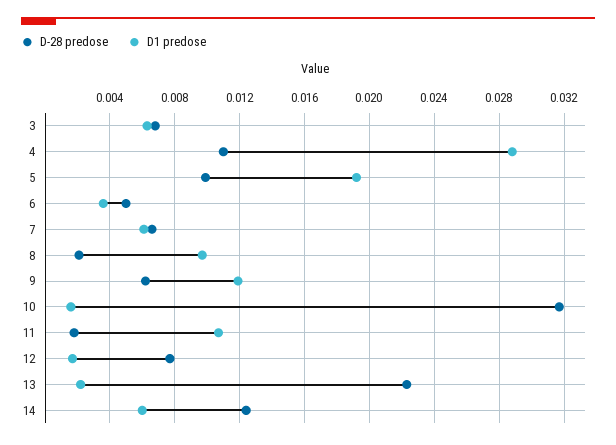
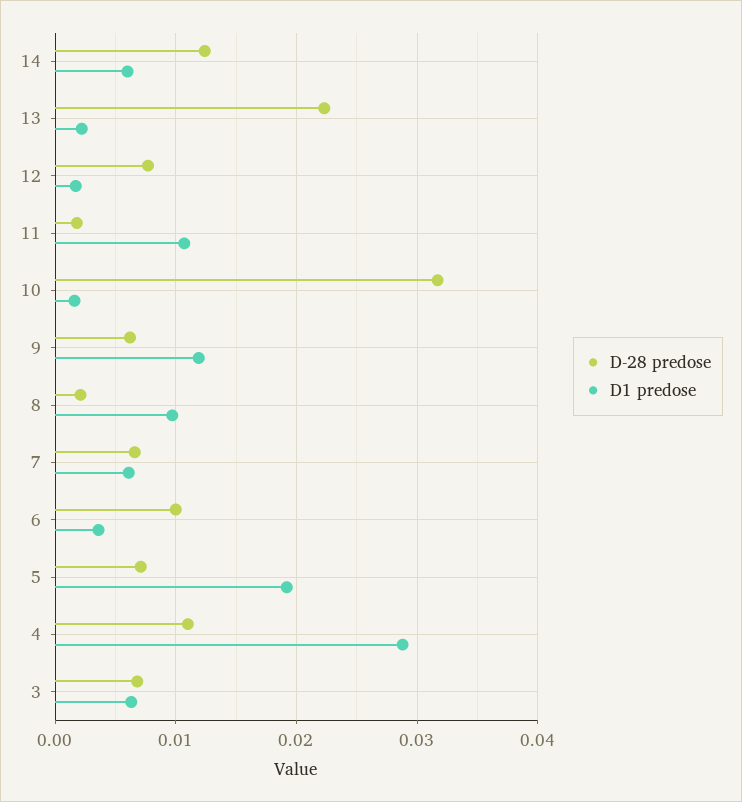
  {
    "D-28 predose": {
      "3": 0.007,
      "4": 0.011,
-     "5": 0.01,
+     "5": 0.007,
-     "6": 0.005,
+     "6": 0.01,
      "7": 0.0065,
      "8": 0.002,
      "9": 0.006,
      "10": 0.0315,
      "11": 0.002,
      "12": 0.0075,
      "13": 0.0225,
      "14": 0.0125
    },
    "D1 predose": {
      "3": 0.0065,
      "4": 0.029,
      "5": 0.019,
      "6": 0.0035,
      "7": 0.006,
      "8": 0.0095,
      "9": 0.012,
      "10": 0.0015,
      "11": 0.0105,
      "12": 0.0015,
      "13": 0.002,
      "14": 0.006
    }
  }

